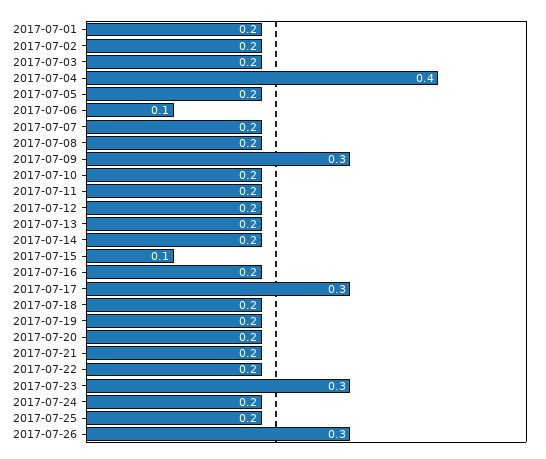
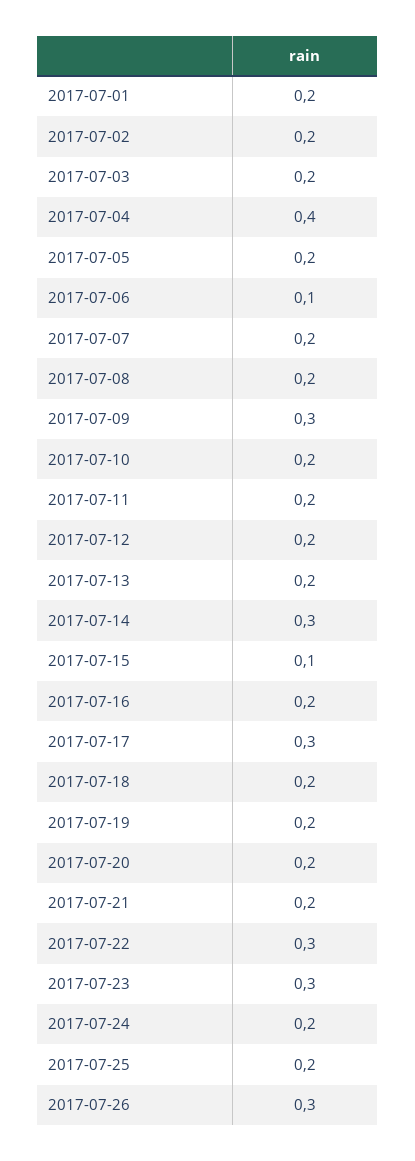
  {
    "2017-07-01": 0.2,
    "2017-07-02": 0.2,
    "2017-07-03": 0.2,
    "2017-07-04": 0.4,
    "2017-07-05": 0.2,
    "2017-07-06": 0.1,
    "2017-07-07": 0.2,
    "2017-07-08": 0.2,
    "2017-07-09": 0.3,
    "2017-07-10": 0.2,
    "2017-07-11": 0.2,
    "2017-07-12": 0.2,
    "2017-07-13": 0.2,
-   "2017-07-14": 0.2,
+   "2017-07-14": 0.3,
    "2017-07-15": 0.1,
    "2017-07-16": 0.2,
    "2017-07-17": 0.3,
    "2017-07-18": 0.2,
    "2017-07-19": 0.2,
    "2017-07-20": 0.2,
    "2017-07-21": 0.2,
-   "2017-07-22": 0.2,
+   "2017-07-22": 0.3,
    "2017-07-23": 0.3,
    "2017-07-24": 0.2,
    "2017-07-25": 0.2,
    "2017-07-26": 0.3
  }

